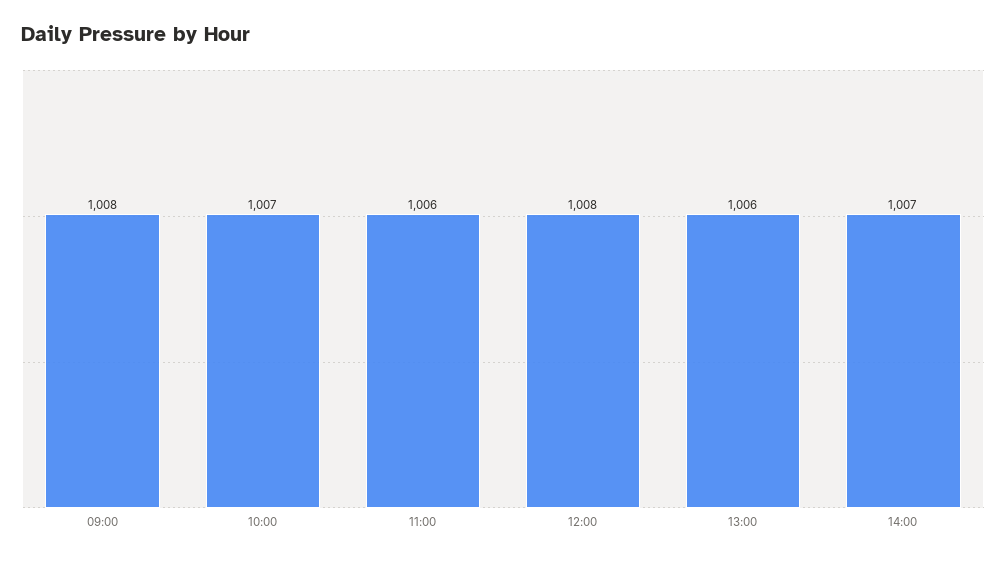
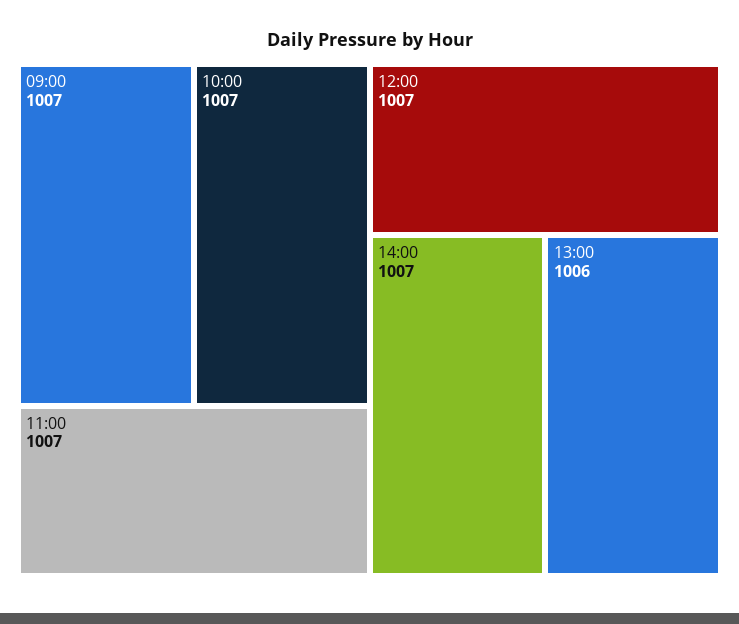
  {
-   "09:00": 1008,
+   "09:00": 1007,
    "10:00": 1007,
-   "11:00": 1006,
+   "11:00": 1007,
-   "12:00": 1008,
+   "12:00": 1007,
    "13:00": 1006,
    "14:00": 1007
  }

